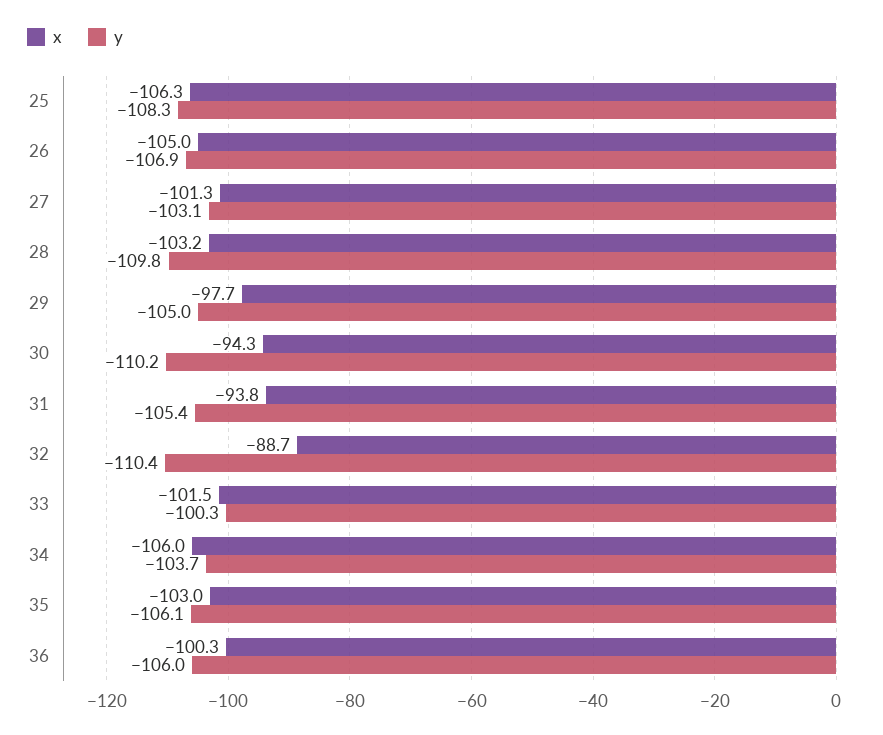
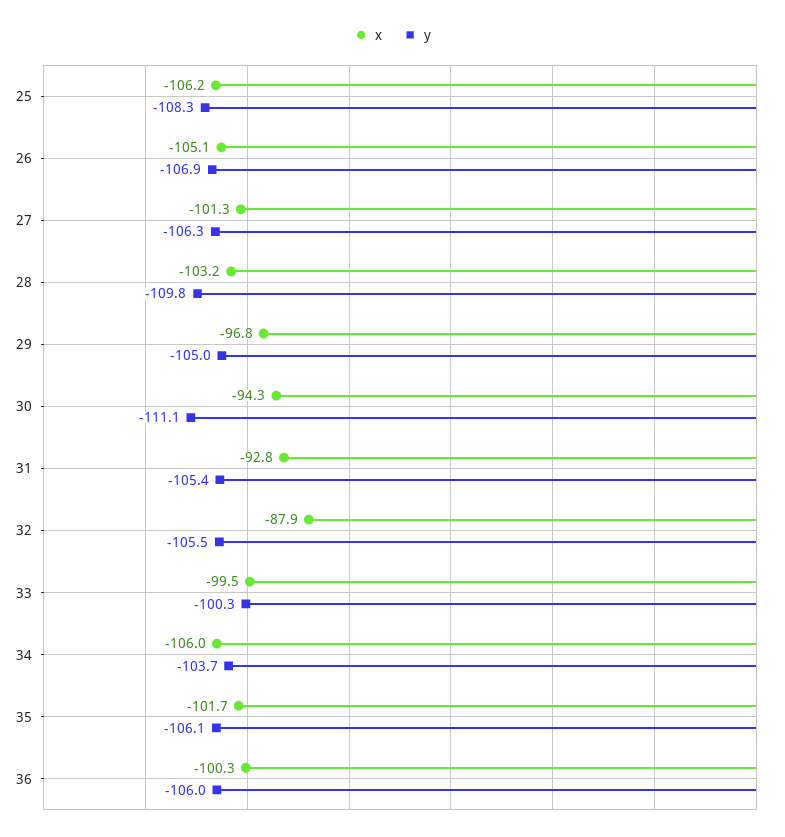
  {
    "x": {
-     "25": -106.3,
+     "25": -106.2,
-     "26": -105,
+     "26": -105.1,
      "27": -101.3,
      "28": -103.2,
-     "29": -97.7,
+     "29": -96.8,
      "30": -94.3,
-     "31": -93.8,
+     "31": -92.8,
-     "32": -88.7,
+     "32": -87.9,
-     "33": -101.5,
+     "33": -99.5,
      "34": -106,
-     "35": -103,
+     "35": -101.7,
      "36": -100.3
    },
    "y": {
      "25": -108.3,
      "26": -106.9,
-     "27": -103.1,
+     "27": -106.3,
      "28": -109.8,
      "29": -105,
-     "30": -110.2,
+     "30": -111.1,
      "31": -105.4,
-     "32": -110.4,
+     "32": -105.5,
      "33": -100.3,
      "34": -103.7,
      "35": -106.1,
      "36": -106
    }
  }

